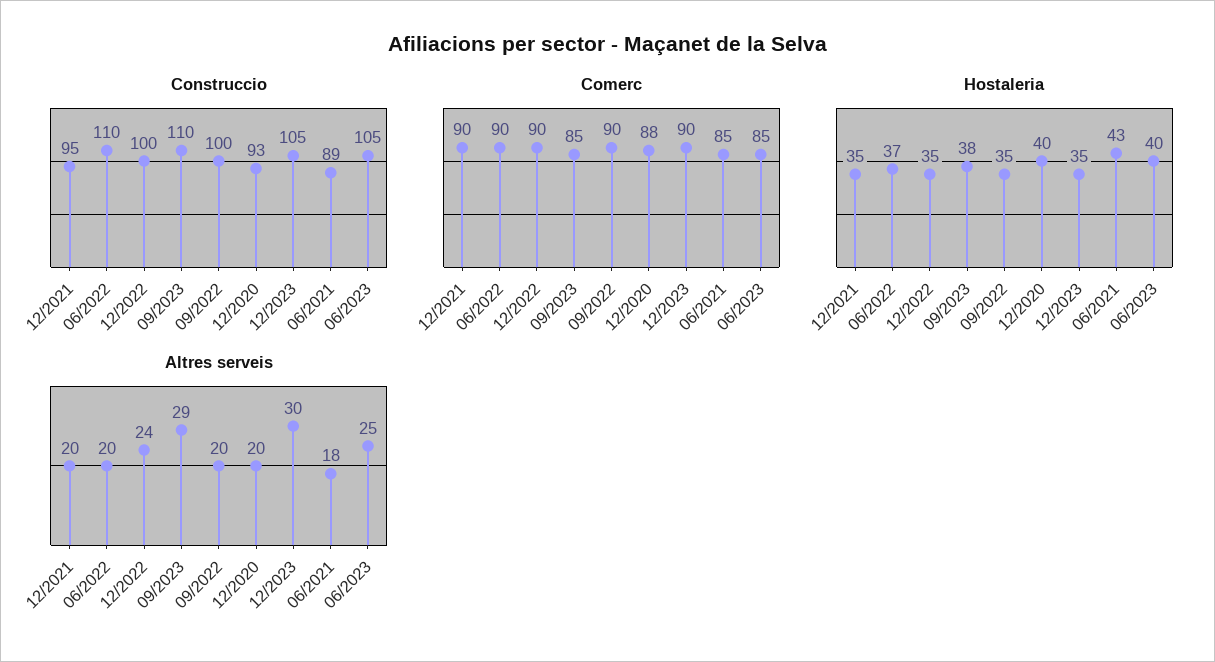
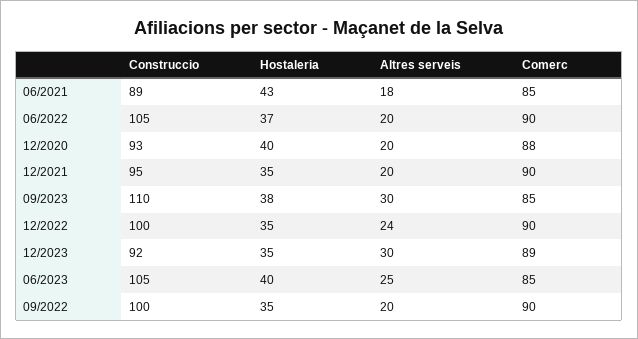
  {
    "Construccio": {
      "12/2021": 95,
-     "06/2022": 110,
+     "06/2022": 105,
      "12/2022": 100,
      "09/2023": 110,
      "09/2022": 100,
      "12/2020": 93,
-     "12/2023": 105,
+     "12/2023": 92,
      "06/2021": 89,
      "06/2023": 105
    },
    "Comerc": {
      "12/2021": 90,
      "06/2022": 90,
      "12/2022": 90,
      "09/2023": 85,
      "09/2022": 90,
      "12/2020": 88,
-     "12/2023": 90,
+     "12/2023": 89,
      "06/2021": 85,
      "06/2023": 85
    },
    "Hostaleria": {
      "12/2021": 35,
      "06/2022": 37,
      "12/2022": 35,
      "09/2023": 38,
      "09/2022": 35,
      "12/2020": 40,
      "12/2023": 35,
      "06/2021": 43,
      "06/2023": 40
    },
    "Altres serveis": {
      "12/2021": 20,
      "06/2022": 20,
      "12/2022": 24,
-     "09/2023": 29,
+     "09/2023": 30,
      "09/2022": 20,
      "12/2020": 20,
      "12/2023": 30,
      "06/2021": 18,
      "06/2023": 25
    }
  }

